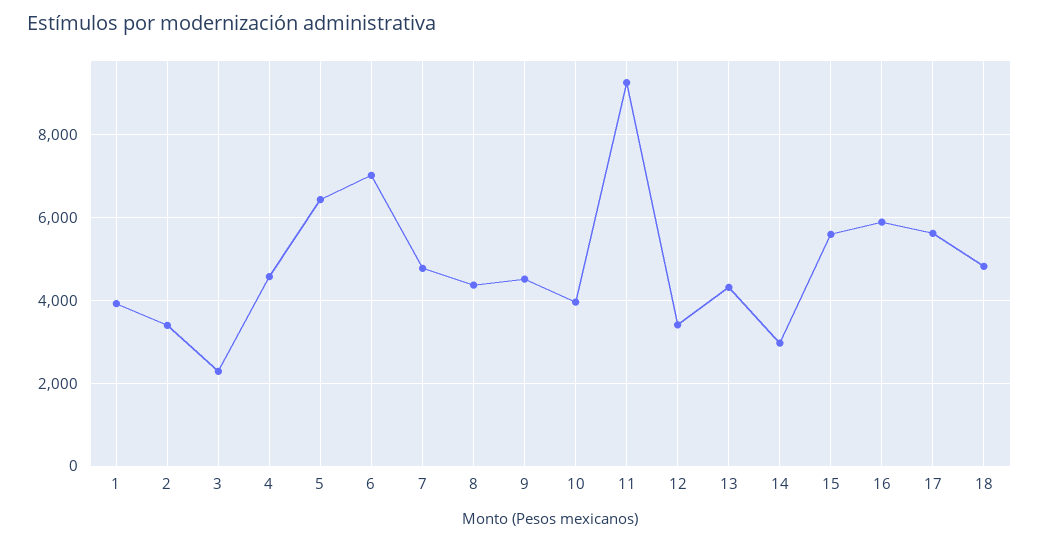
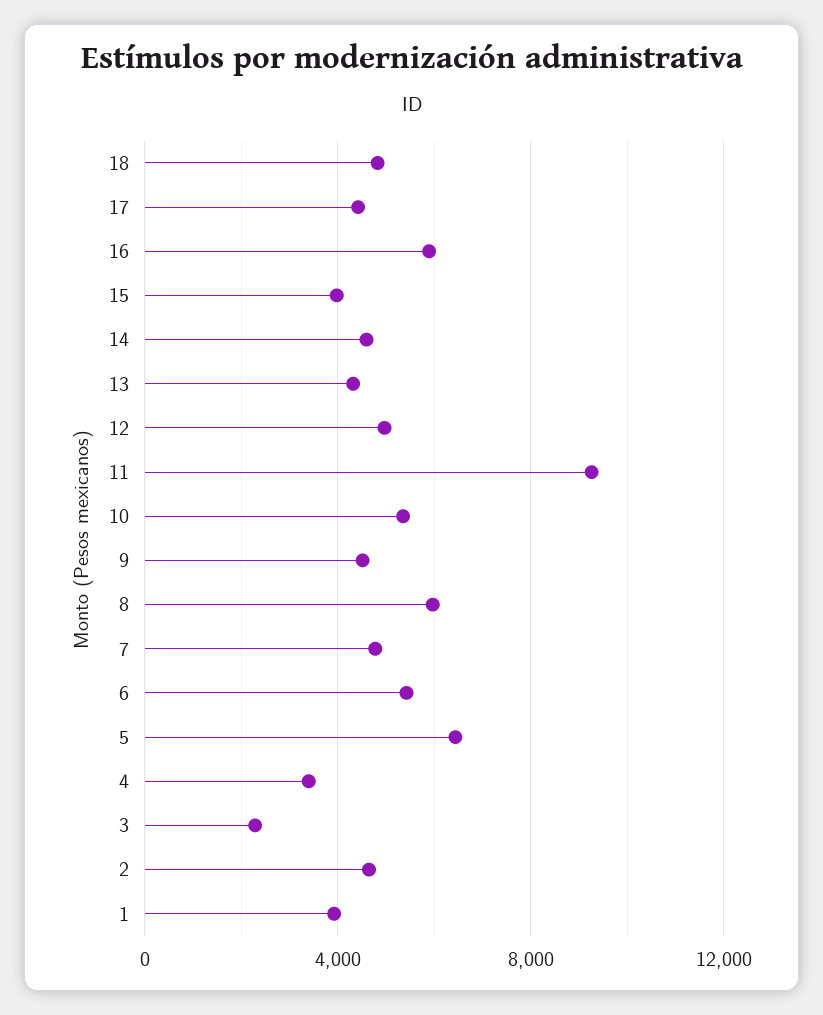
  {
    "1": 4000,
-   "2": 3400,
+   "2": 4500,
    "3": 2200,
-   "4": 4600,
+   "4": 3500,
    "5": 6400,
-   "6": 7000,
+   "6": 5500,
    "7": 4800,
-   "8": 4400,
+   "8": 6000,
    "9": 4600,
-   "10": 4000,
+   "10": 5500,
    "11": 9200,
-   "12": 3400,
+   "12": 5000,
    "13": 4400,
-   "14": 3000,
+   "14": 4500,
-   "15": 5600,
+   "15": 4000,
    "16": 5800,
-   "17": 5600,
+   "17": 4500,
    "18": 4800
  }

